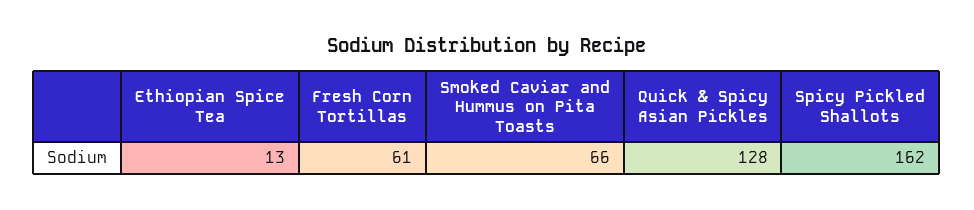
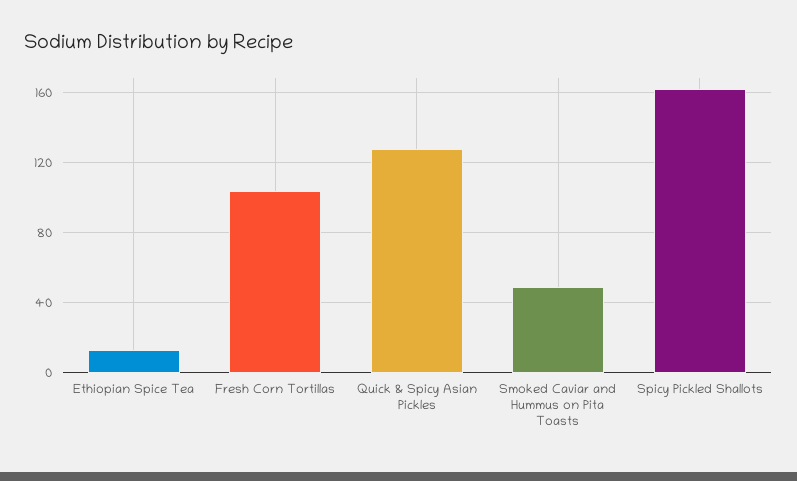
  {
    "Ethiopian Spice Tea": 13,
-   "Fresh Corn Tortillas": 61,
+   "Fresh Corn Tortillas": 105,
-   "Smoked Caviar and Hummus on Pita Toasts": 66,
+   "Smoked Caviar and Hummus on Pita Toasts": 50,
    "Quick & Spicy Asian Pickles": 128,
    "Spicy Pickled Shallots": 162
  }

